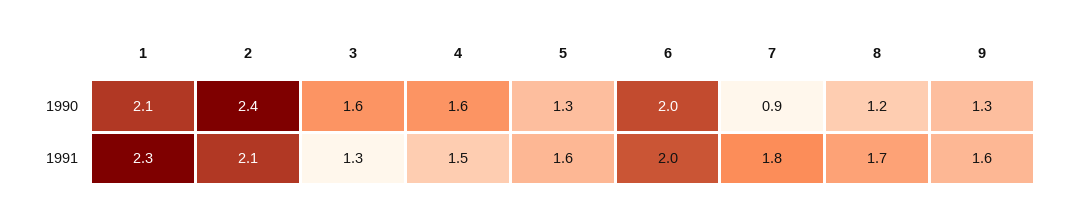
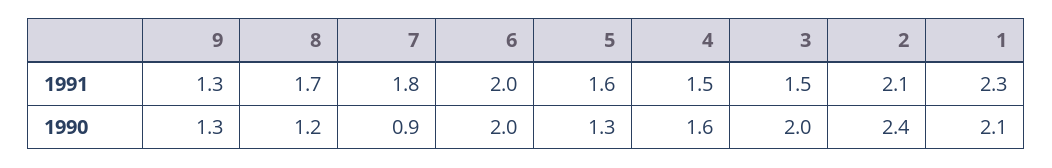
  {
    "1": {
      "1990": 2.1,
      "1991": 2.3
    },
    "2": {
      "1990": 2.4,
      "1991": 2.1
    },
    "3": {
-     "1990": 1.6,
+     "1990": 2,
-     "1991": 1.3
+     "1991": 1.5
    },
    "4": {
      "1990": 1.6,
      "1991": 1.5
    },
    "5": {
      "1990": 1.3,
      "1991": 1.6
    },
    "6": {
      "1990": 2,
      "1991": 2
    },
    "7": {
      "1990": 0.9,
      "1991": 1.8
    },
    "8": {
      "1990": 1.2,
      "1991": 1.7
    },
    "9": {
      "1990": 1.3,
-     "1991": 1.6
+     "1991": 1.3
    }
  }

